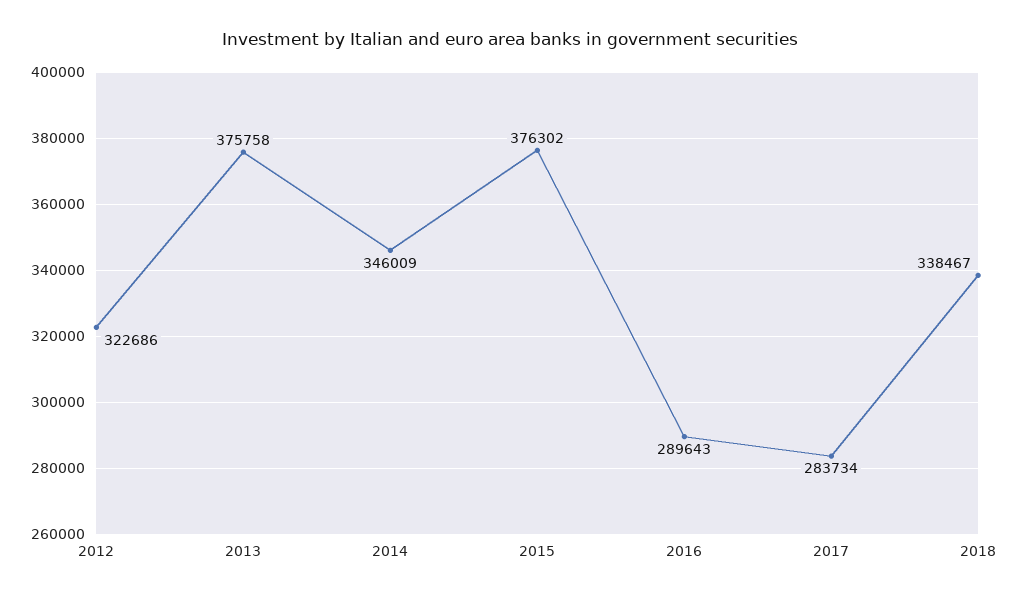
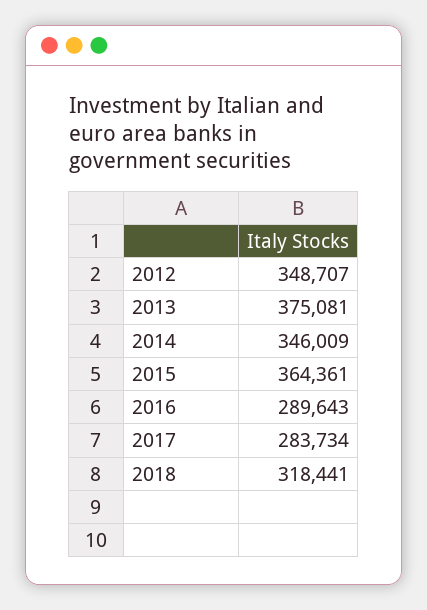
  {
-   "2012": 322686,
+   "2012": 348707,
-   "2013": 375758,
+   "2013": 375081,
    "2014": 346009,
-   "2015": 376302,
+   "2015": 364361,
    "2016": 289643,
    "2017": 283734,
-   "2018": 338467
+   "2018": 318441
  }

